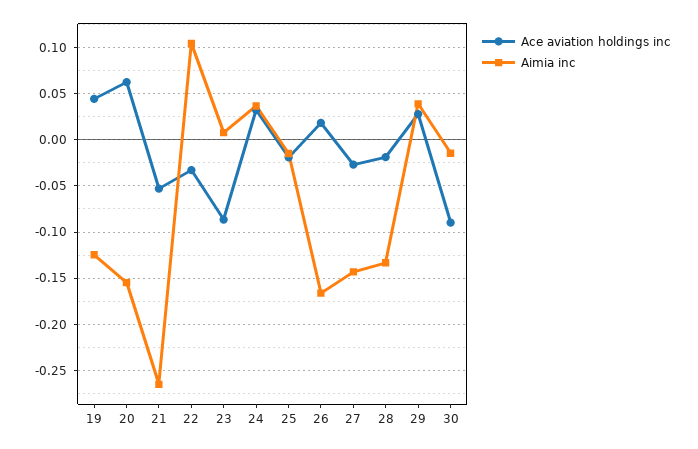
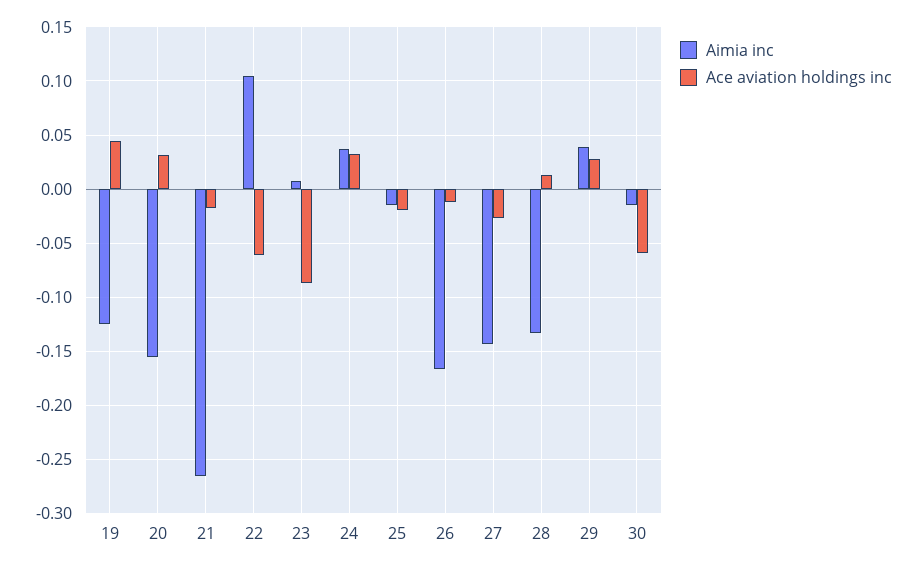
  {
    "Ace aviation holdings inc": {
      "19": 0.04,
-     "20": 0.06,
+     "20": 0.03,
-     "21": -0.05,
+     "21": -0.02,
-     "22": -0.03,
+     "22": -0.06,
      "23": -0.09,
      "24": 0.03,
      "25": -0.02,
-     "26": 0.02,
+     "26": -0.01,
      "27": -0.03,
-     "28": -0.02,
+     "28": 0.01,
      "29": 0.03,
-     "30": -0.09
+     "30": -0.06
    },
    "Aimia inc": {
      "19": -0.12,
      "20": -0.16,
      "21": -0.27,
      "22": 0.1,
      "23": 0.01,
      "24": 0.04,
      "25": -0.01,
      "26": -0.17,
      "27": -0.14,
      "28": -0.13,
      "29": 0.04,
      "30": -0.01
    }
  }

